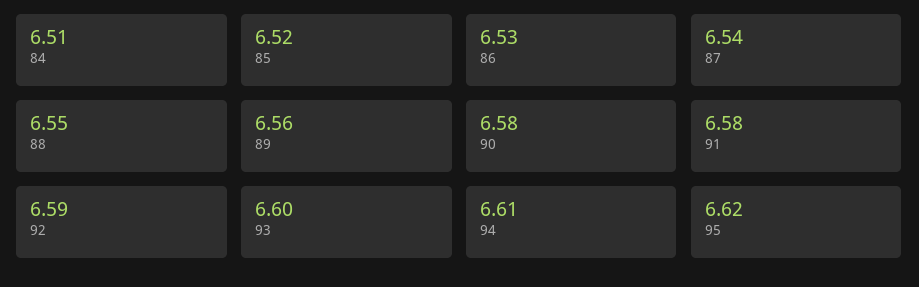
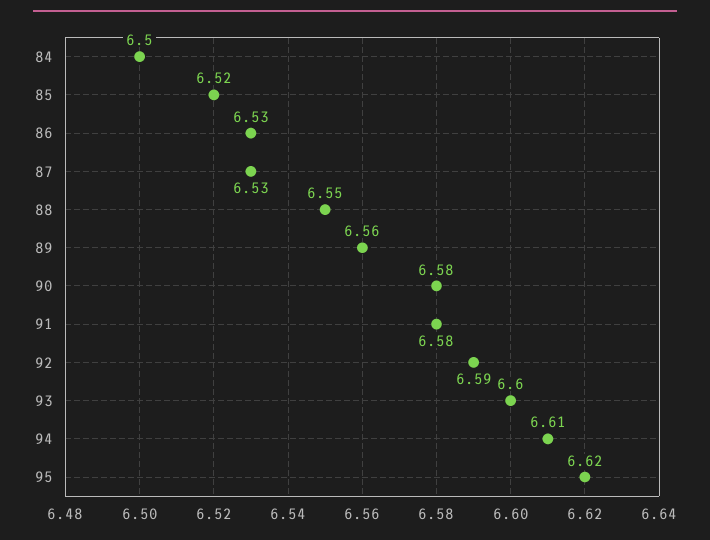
  {
-   "84": 6.51,
+   "84": 6.5,
    "85": 6.52,
    "86": 6.53,
-   "87": 6.54,
+   "87": 6.53,
    "88": 6.55,
    "89": 6.56,
    "90": 6.58,
    "91": 6.58,
    "92": 6.59,
    "93": 6.6,
    "94": 6.61,
    "95": 6.62
  }

